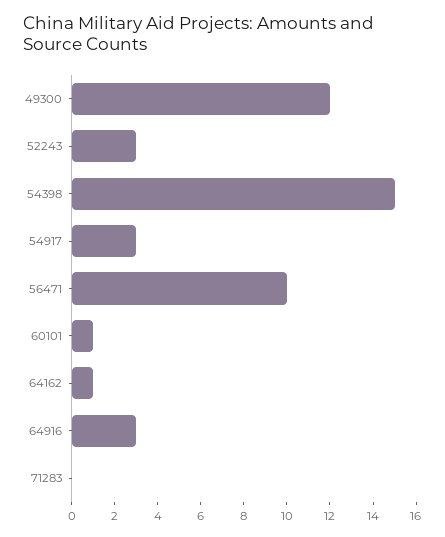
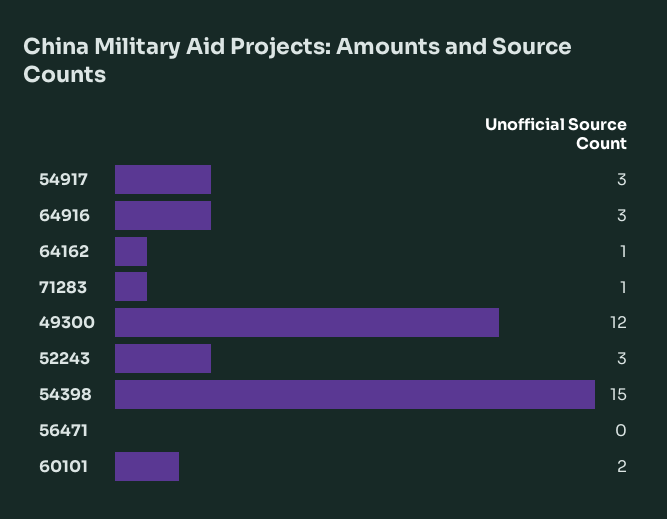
  {
    "49300": 12,
    "52243": 3,
    "54398": 15,
    "54917": 3,
-   "56471": 10,
+   "56471": 0,
-   "60101": 1,
+   "60101": 2,
    "64162": 1,
    "64916": 3,
-   "71283": 0
+   "71283": 1
  }

